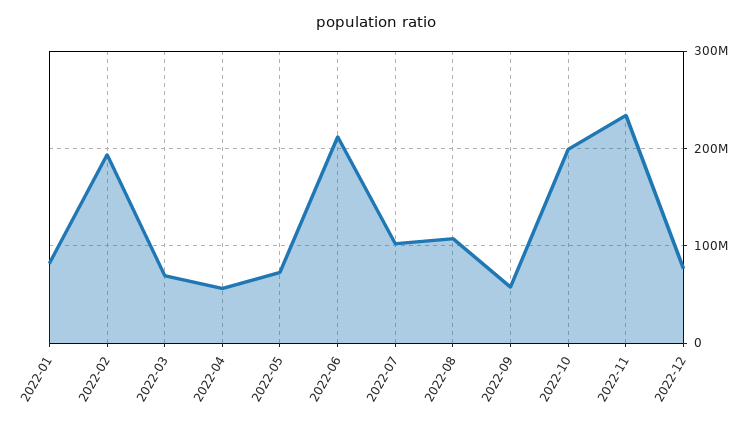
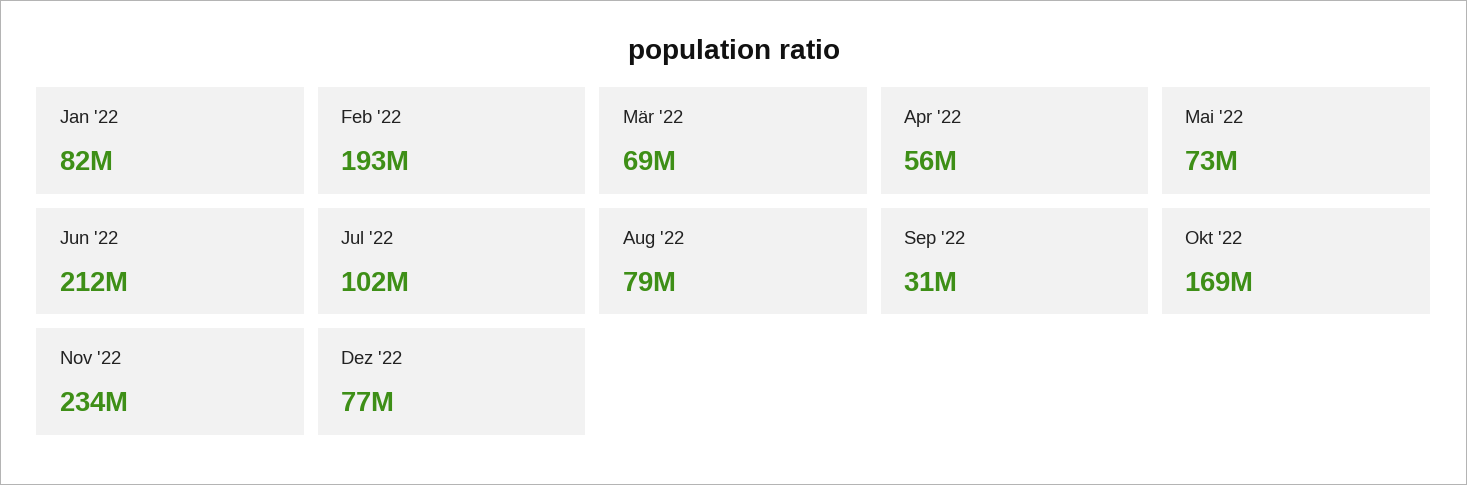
  {
    "2022-01": 82000000,
    "2022-02": 193000000,
    "2022-03": 69000000,
    "2022-04": 56000000,
    "2022-05": 73000000,
    "2022-06": 212000000,
    "2022-07": 102000000,
-   "2022-08": 110000000,
+   "2022-08": 79000000,
-   "2022-09": 60000000,
+   "2022-09": 31000000,
-   "2022-10": 200000000,
+   "2022-10": 169000000,
    "2022-11": 234000000,
    "2022-12": 77000000
  }

